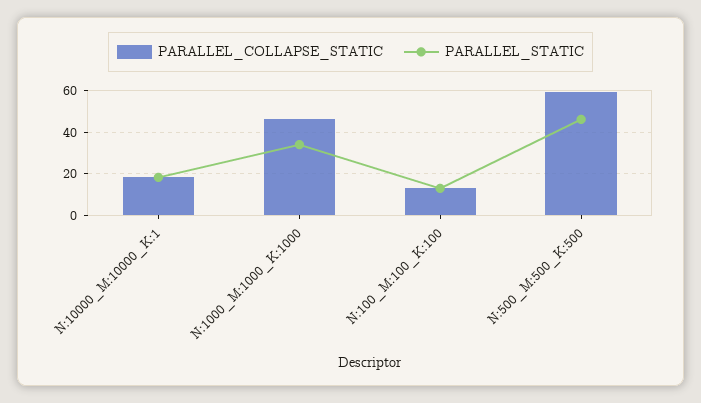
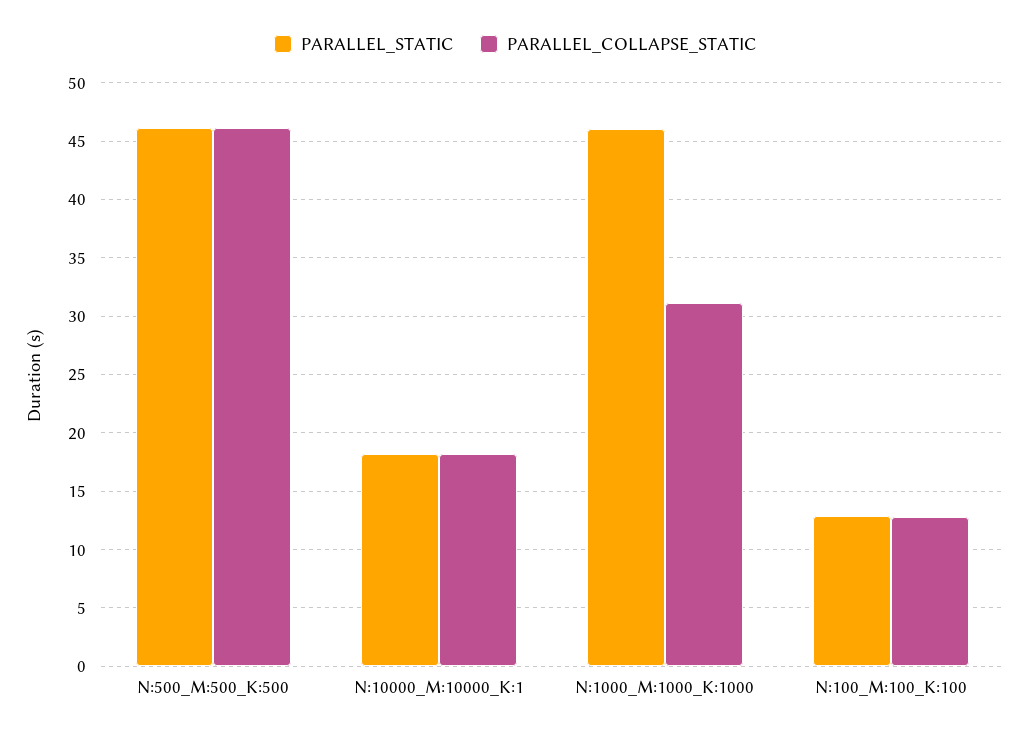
  {
    "PARALLEL_COLLAPSE_STATIC": {
      "N:10000_M:10000_K:1": 18,
-     "N:1000_M:1000_K:1000": 45,
+     "N:1000_M:1000_K:1000": 31,
      "N:100_M:100_K:100": 13,
-     "N:500_M:500_K:500": 60
+     "N:500_M:500_K:500": 46
    },
    "PARALLEL_STATIC": {
      "N:10000_M:10000_K:1": 18,
-     "N:1000_M:1000_K:1000": 35,
+     "N:1000_M:1000_K:1000": 46,
      "N:100_M:100_K:100": 13,
      "N:500_M:500_K:500": 46
    }
  }

